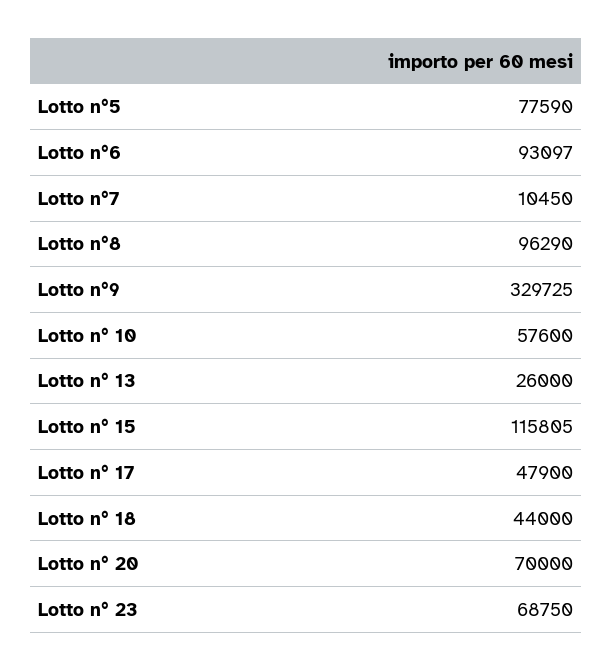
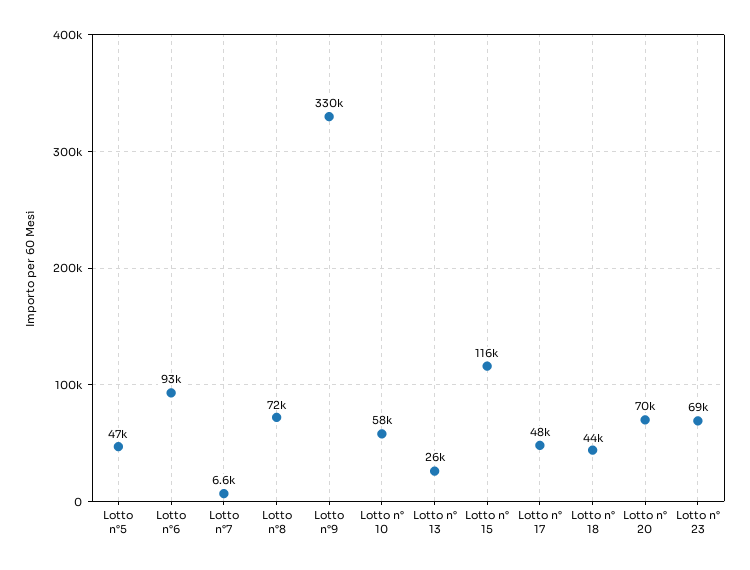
  {
-   "Lotto n°5": 77590,
+   "Lotto n°5": 47000,
    "Lotto n°6": 93097,
-   "Lotto n°7": 10450,
+   "Lotto n°7": 6600,
-   "Lotto n°8": 96290,
+   "Lotto n°8": 72000,
    "Lotto n°9": 329725,
    "Lotto n° 10": 57600,
    "Lotto n° 13": 26000,
    "Lotto n° 15": 115805,
    "Lotto n° 17": 47900,
    "Lotto n° 18": 44000,
    "Lotto n° 20": 70000,
    "Lotto n° 23": 68750
  }

